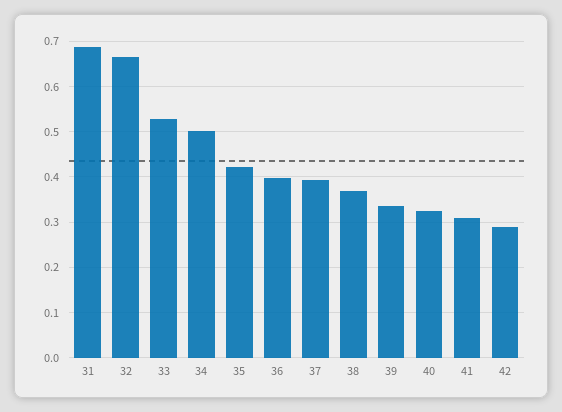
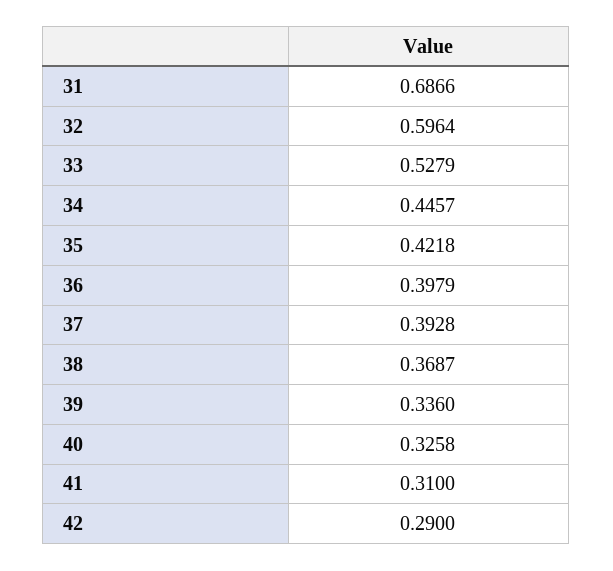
  {
    "31": 0.6866,
-   "32": 0.66,
+   "32": 0.5964,
    "33": 0.5279,
-   "34": 0.5,
+   "34": 0.4457,
    "35": 0.4218,
    "36": 0.3979,
    "37": 0.3928,
    "38": 0.3687,
    "39": 0.336,
    "40": 0.3258,
    "41": 0.31,
    "42": 0.29
  }

